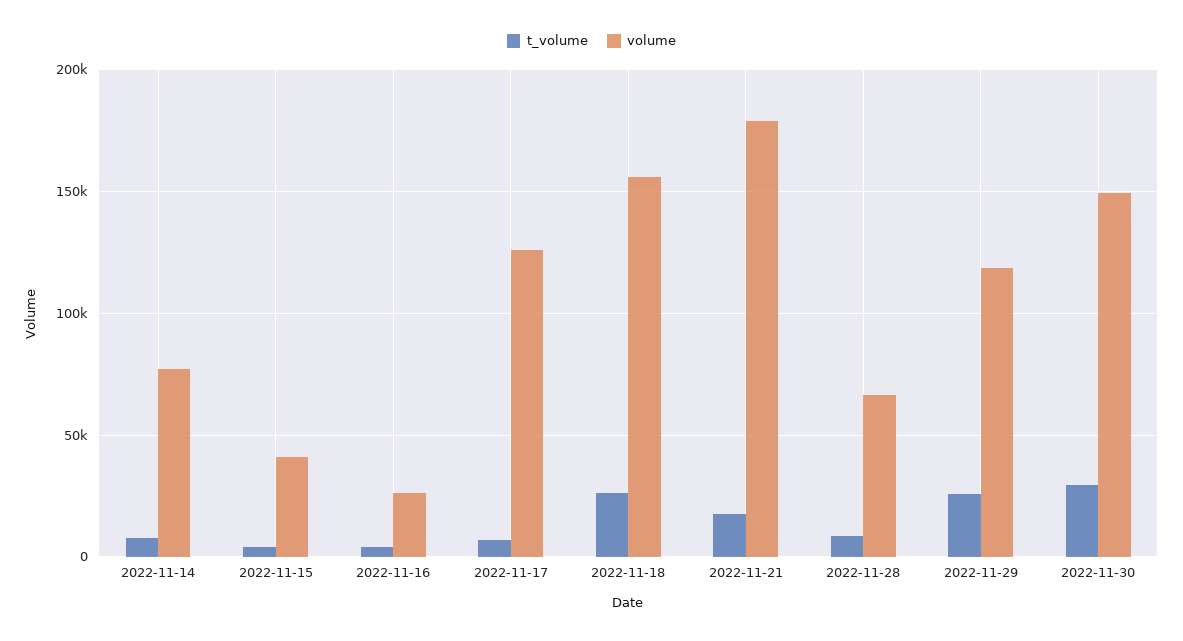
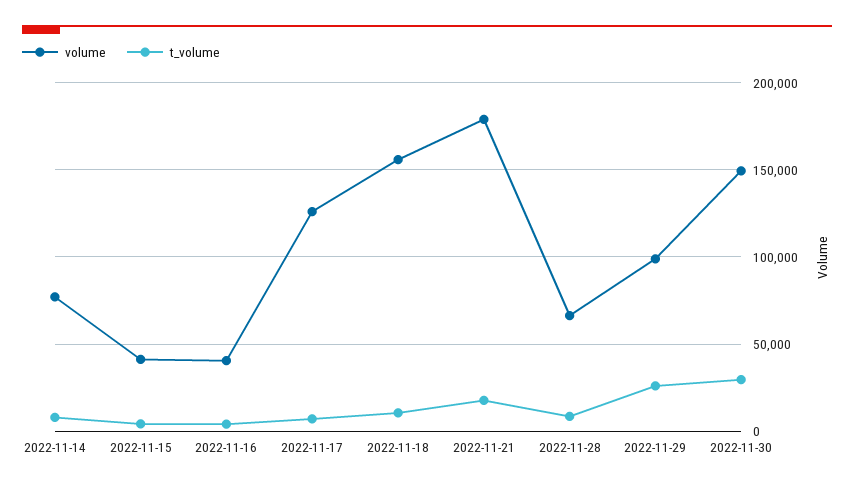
  {
    "t_volume": {
      "2022-11-14": 10000,
      "2022-11-15": 5000,
      "2022-11-16": 5000,
      "2022-11-17": 5000,
-     "2022-11-18": 25000,
+     "2022-11-18": 10000,
      "2022-11-21": 20000,
      "2022-11-28": 10000,
      "2022-11-29": 25000,
      "2022-11-30": 30000
    },
    "volume": {
      "2022-11-14": 75000,
      "2022-11-15": 40000,
-     "2022-11-16": 25000,
+     "2022-11-16": 40000,
      "2022-11-17": 125000,
      "2022-11-18": 155000,
      "2022-11-21": 180000,
      "2022-11-28": 65000,
-     "2022-11-29": 120000,
+     "2022-11-29": 100000,
      "2022-11-30": 150000
    }
  }

